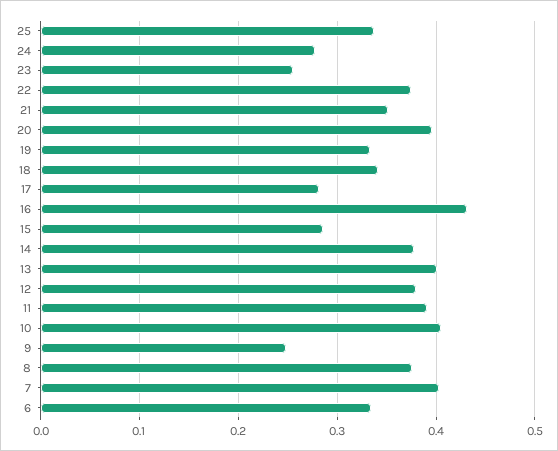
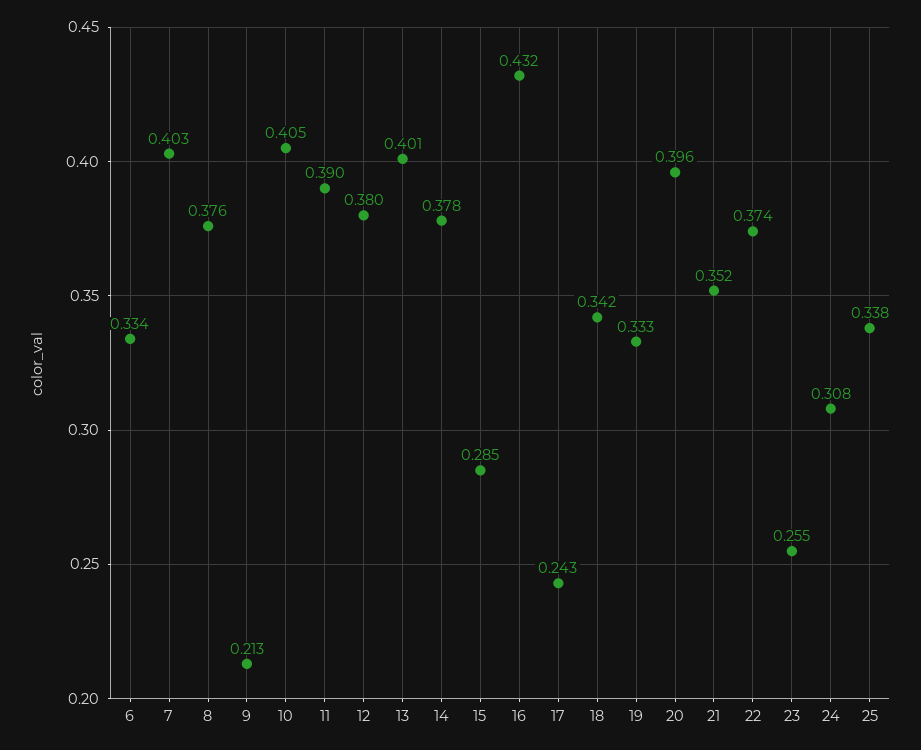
  {
    "25": 0.338,
-   "24": 0.28,
+   "24": 0.308,
    "23": 0.255,
    "22": 0.374,
    "21": 0.352,
    "20": 0.396,
    "19": 0.333,
    "18": 0.342,
-   "17": 0.28,
+   "17": 0.243,
    "16": 0.432,
    "15": 0.285,
    "14": 0.378,
    "13": 0.401,
    "12": 0.38,
    "11": 0.39,
    "10": 0.405,
-   "9": 0.25,
+   "9": 0.213,
    "8": 0.376,
    "7": 0.403,
    "6": 0.334
  }

